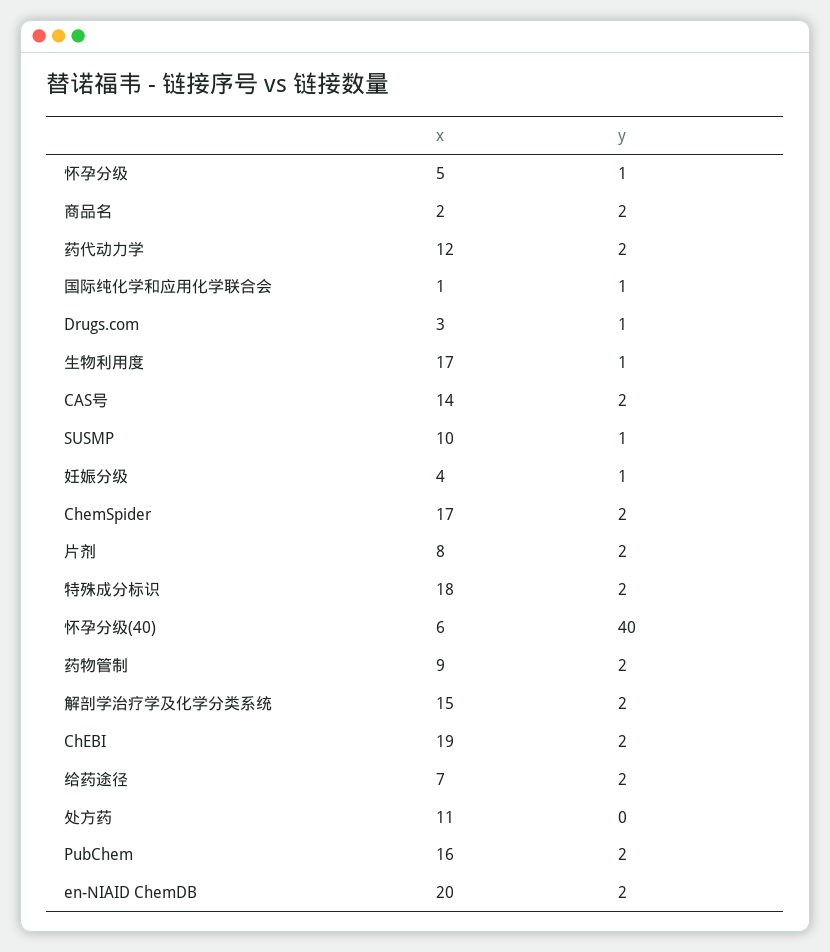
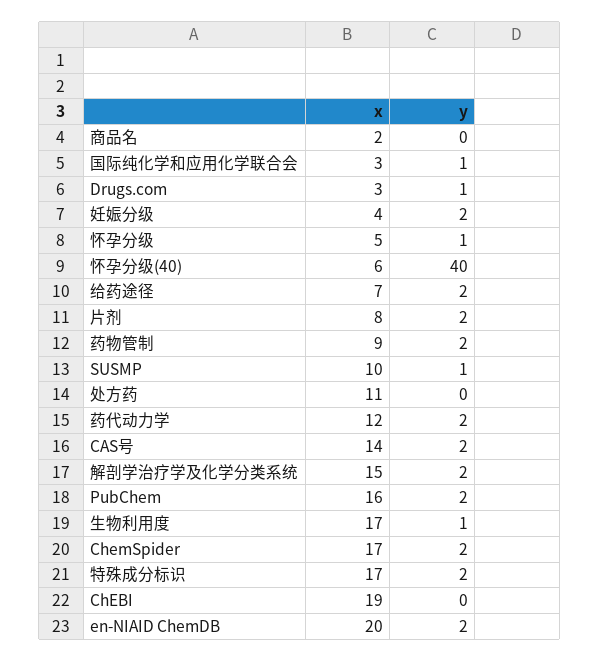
  {
    "x": {
      "怀孕分级": 5,
      "商品名": 2,
      "药代动力学": 12,
-     "国际纯化学和应用化学联合会": 1,
+     "国际纯化学和应用化学联合会": 3,
      "Drugs.com": 3,
      "生物利用度": 17,
      "CAS号": 14,
      "SUSMP": 10,
      "妊娠分级": 4,
      "ChemSpider": 17,
      "片剂": 8,
-     "特殊成分标识": 18,
+     "特殊成分标识": 17,
      "怀孕分级(40)": 6,
      "药物管制": 9,
      "解剖学治疗学及化学分类系统": 15,
      "ChEBI": 19,
      "给药途径": 7,
      "处方药": 11,
      "PubChem": 16,
      "en-NIAID ChemDB": 20
    },
    "y": {
      "怀孕分级": 1,
-     "商品名": 2,
+     "商品名": 0,
      "药代动力学": 2,
      "国际纯化学和应用化学联合会": 1,
      "Drugs.com": 1,
      "生物利用度": 1,
      "CAS号": 2,
      "SUSMP": 1,
-     "妊娠分级": 1,
+     "妊娠分级": 2,
      "ChemSpider": 2,
      "片剂": 2,
      "特殊成分标识": 2,
      "怀孕分级(40)": 40,
      "药物管制": 2,
      "解剖学治疗学及化学分类系统": 2,
-     "ChEBI": 2,
+     "ChEBI": 0,
      "给药途径": 2,
      "处方药": 0,
      "PubChem": 2,
      "en-NIAID ChemDB": 2
    }
  }

